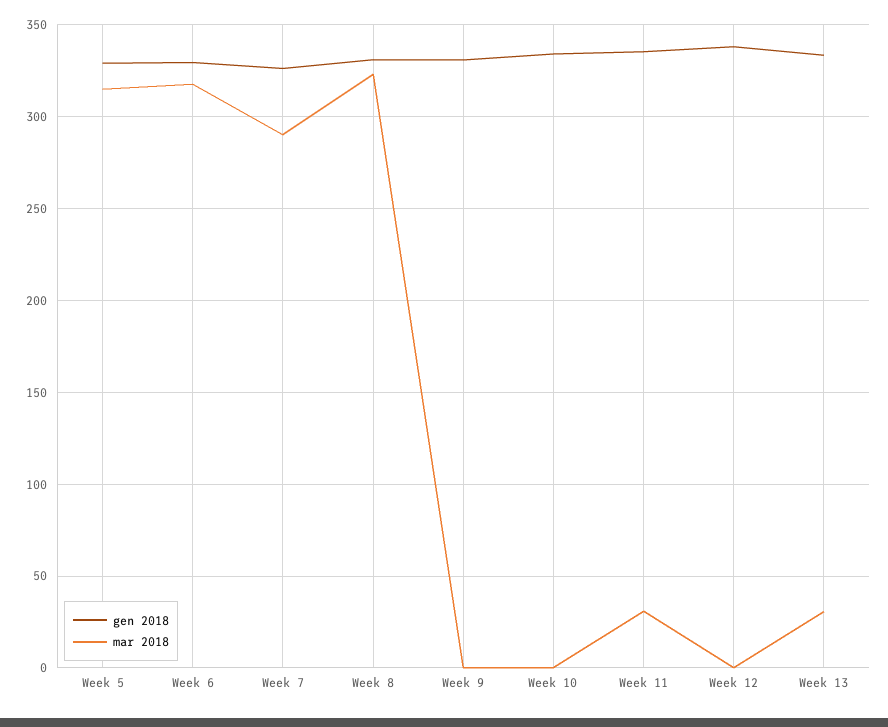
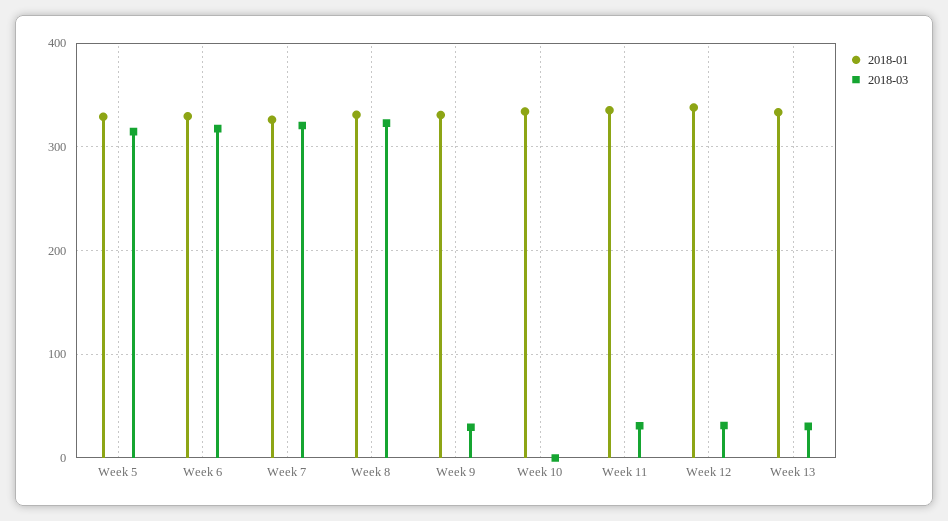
  {
    "gen 2018": {
      "Week 5": 330,
      "Week 6": 330,
      "Week 7": 325,
      "Week 8": 330,
      "Week 9": 330,
      "Week 10": 335,
      "Week 11": 335,
      "Week 12": 340,
      "Week 13": 335
    },
    "mar 2018": {
      "Week 5": 315,
      "Week 6": 320,
-     "Week 7": 290,
+     "Week 7": 320,
      "Week 8": 325,
-     "Week 9": 0,
+     "Week 9": 30,
      "Week 10": 0,
      "Week 11": 30,
-     "Week 12": 0,
+     "Week 12": 30,
      "Week 13": 30
    }
  }

